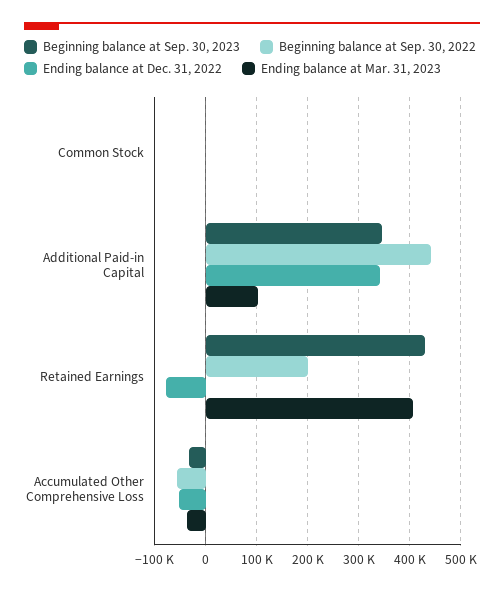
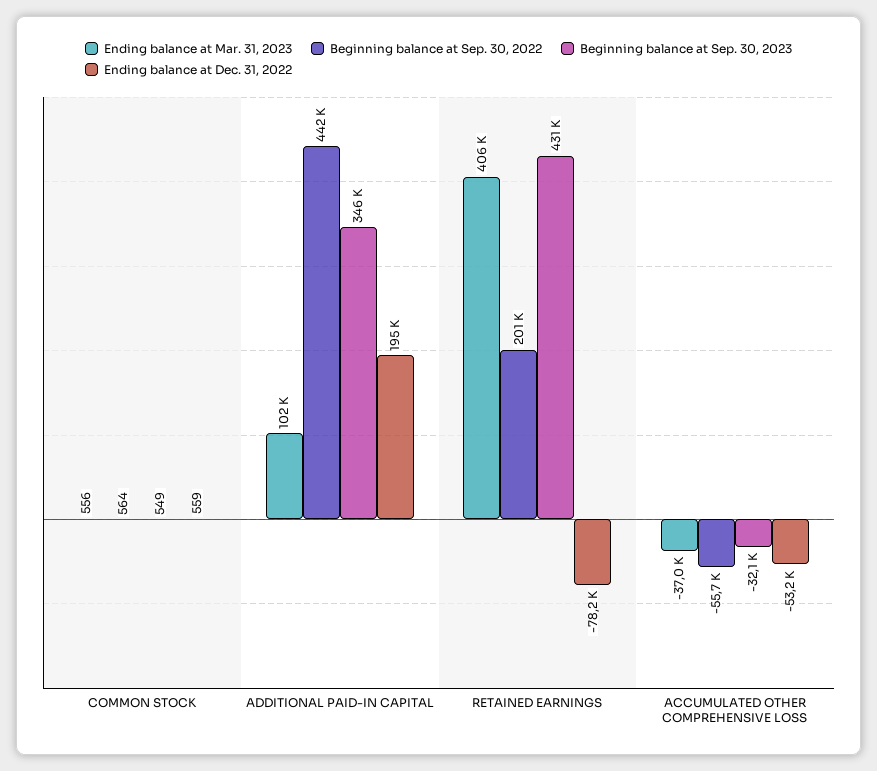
  {
    "Beginning balance at Sep. 30, 2023": {
      "Common Stock": 549,
      "Additional Paid-in Capital": 346000,
      "Retained Earnings": 431000,
      "Accumulated Other Comprehensive Loss": -32100
    },
    "Beginning balance at Sep. 30, 2022": {
      "Common Stock": 564,
      "Additional Paid-in Capital": 442000,
      "Retained Earnings": 201000,
      "Accumulated Other Comprehensive Loss": -55700
    },
    "Ending balance at Dec. 31, 2022": {
      "Common Stock": 559,
-     "Additional Paid-in Capital": 340000,
+     "Additional Paid-in Capital": 195000,
      "Retained Earnings": -78200,
      "Accumulated Other Comprehensive Loss": -53200
    },
    "Ending balance at Mar. 31, 2023": {
      "Common Stock": 556,
      "Additional Paid-in Capital": 102000,
      "Retained Earnings": 406000,
      "Accumulated Other Comprehensive Loss": -37000
    }
  }

